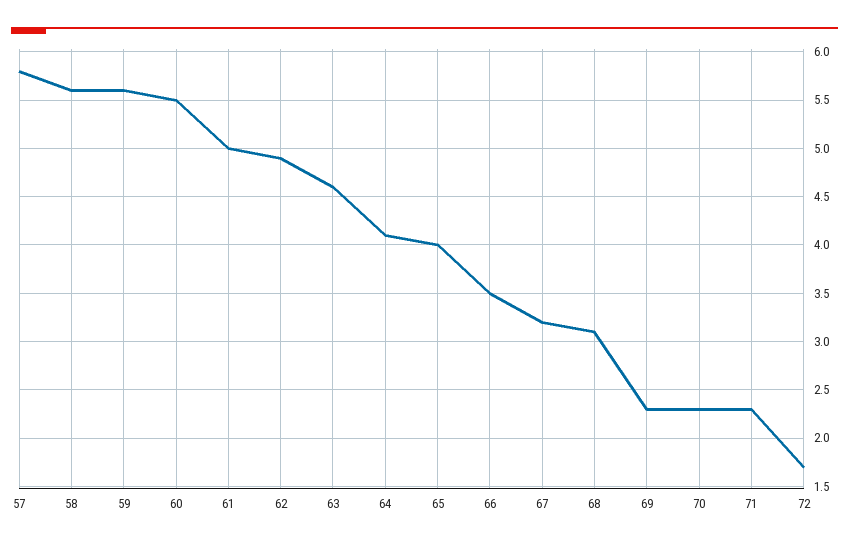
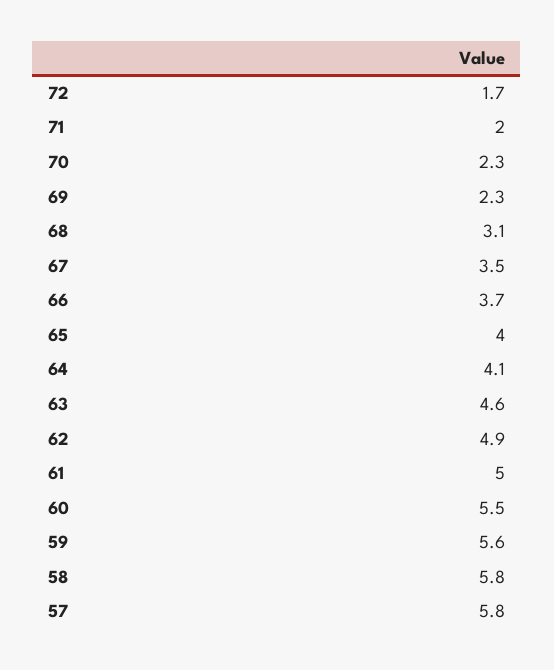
  {
    "57": 5.8,
-   "58": 5.6,
+   "58": 5.8,
    "59": 5.6,
    "60": 5.5,
    "61": 5,
    "62": 4.9,
    "63": 4.6,
    "64": 4.1,
    "65": 4,
-   "66": 3.5,
+   "66": 3.7,
-   "67": 3.2,
+   "67": 3.5,
    "68": 3.1,
    "69": 2.3,
    "70": 2.3,
-   "71": 2.3,
+   "71": 2,
    "72": 1.7
  }

